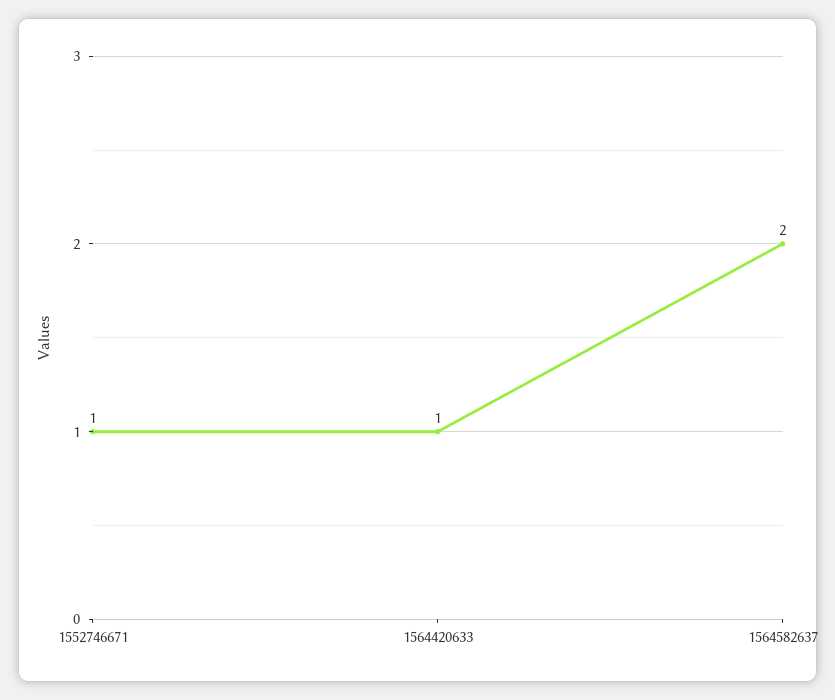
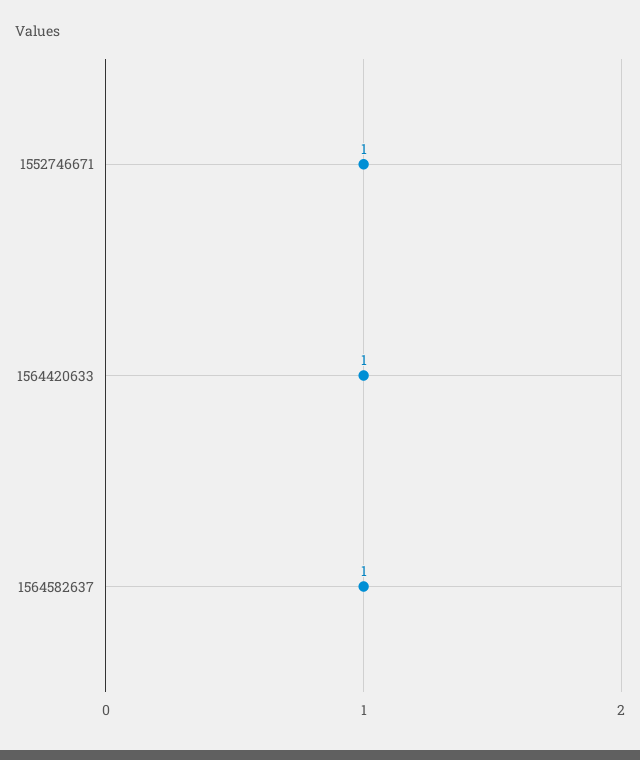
  {
    "1552746671": 1,
    "1564420633": 1,
-   "1564582637": 2
+   "1564582637": 1
  }

